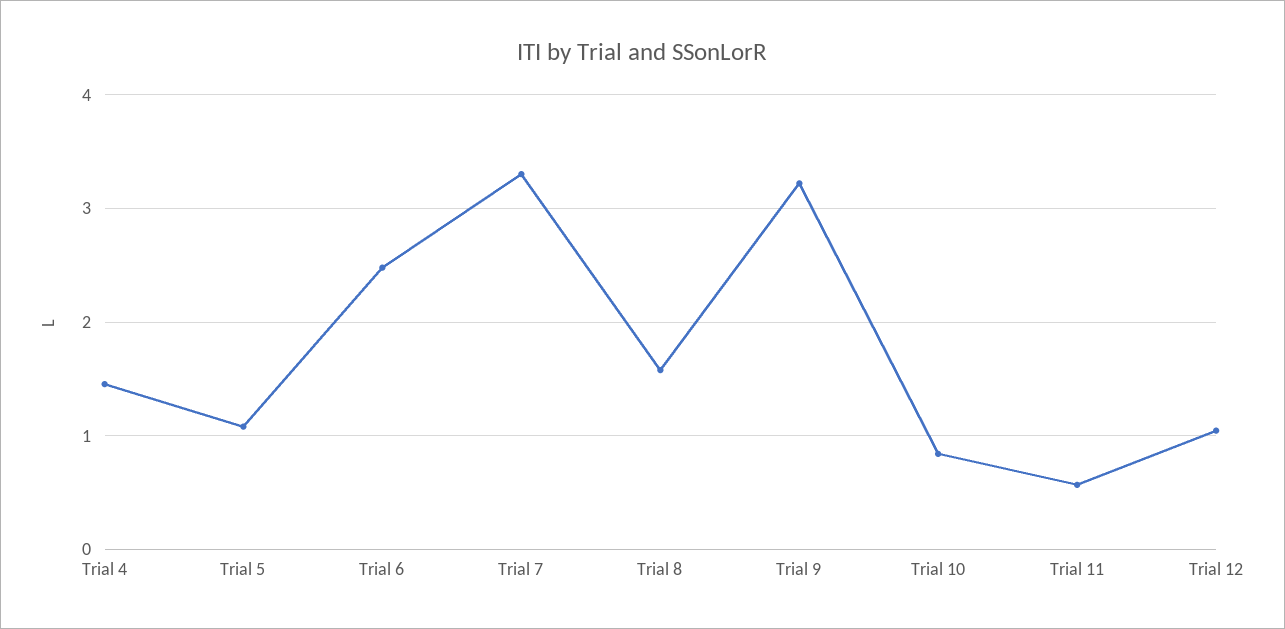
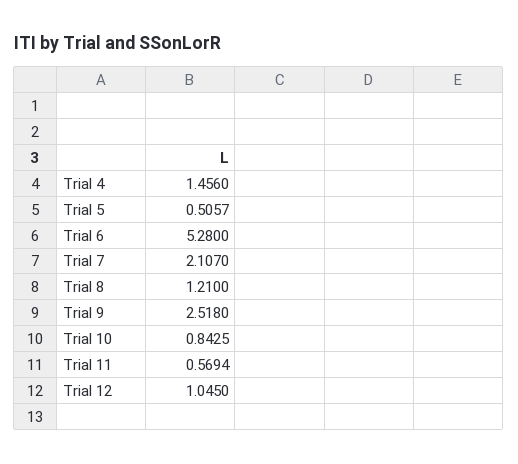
  {
    "Trial 4": 1.456,
-   "Trial 5": 1.1,
+   "Trial 5": 0.5057,
-   "Trial 6": 2.5,
+   "Trial 6": 5.28,
-   "Trial 7": 3.3,
+   "Trial 7": 2.107,
-   "Trial 8": 1.6,
+   "Trial 8": 1.21,
-   "Trial 9": 3.2,
+   "Trial 9": 2.518,
    "Trial 10": 0.8425,
    "Trial 11": 0.5694,
    "Trial 12": 1.045
  }

